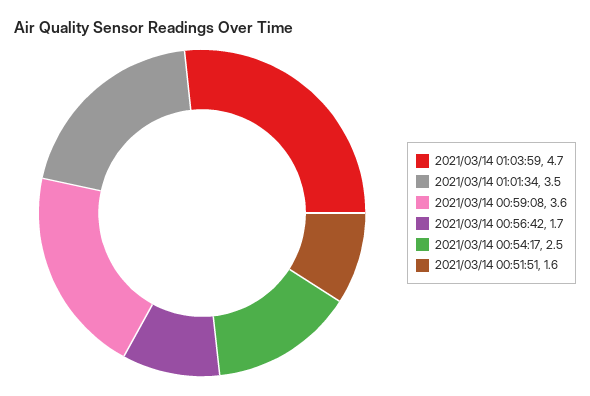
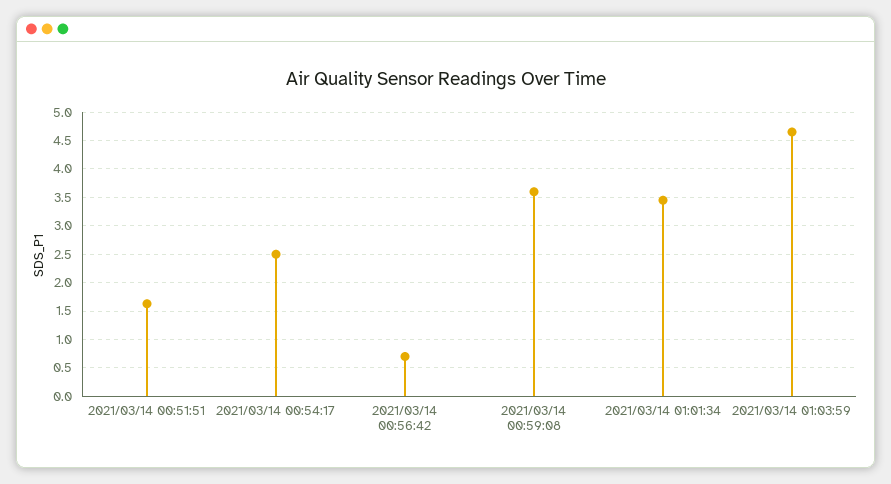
  {
    "2021/03/14 01:03:59": 4.7,
    "2021/03/14 01:01:34": 3.5,
    "2021/03/14 00:59:08": 3.6,
-   "2021/03/14 00:56:42": 1.7,
+   "2021/03/14 00:56:42": 0.75,
    "2021/03/14 00:54:17": 2.5,
    "2021/03/14 00:51:51": 1.6
  }

